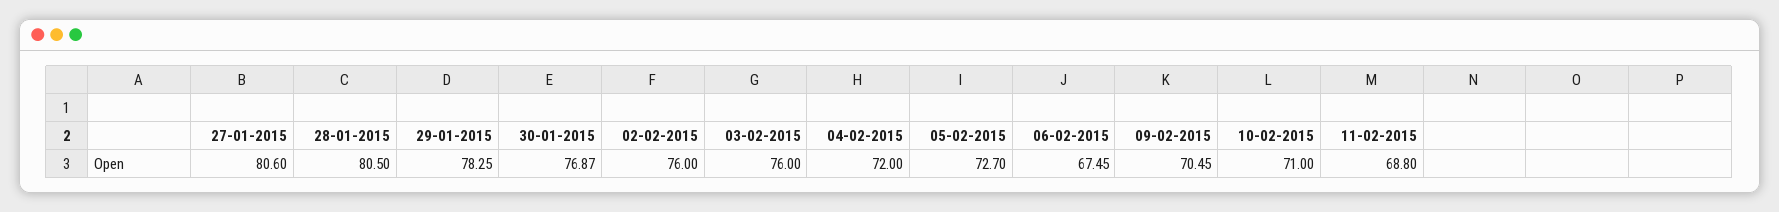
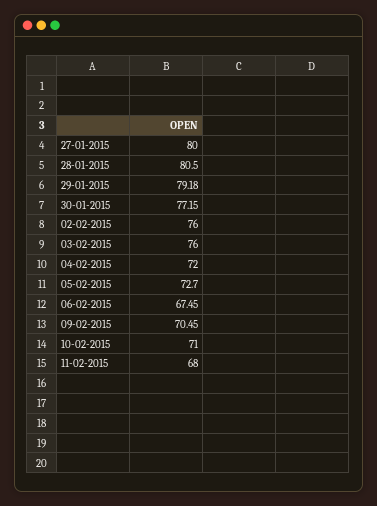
  {
-   "27-01-2015": 80.6,
+   "27-01-2015": 80,
    "28-01-2015": 80.5,
-   "29-01-2015": 78.25,
+   "29-01-2015": 79.18,
-   "30-01-2015": 76.87,
+   "30-01-2015": 77.15,
    "02-02-2015": 76,
    "03-02-2015": 76,
    "04-02-2015": 72,
    "05-02-2015": 72.7,
    "06-02-2015": 67.45,
    "09-02-2015": 70.45,
    "10-02-2015": 71,
-   "11-02-2015": 68.8
+   "11-02-2015": 68
  }

